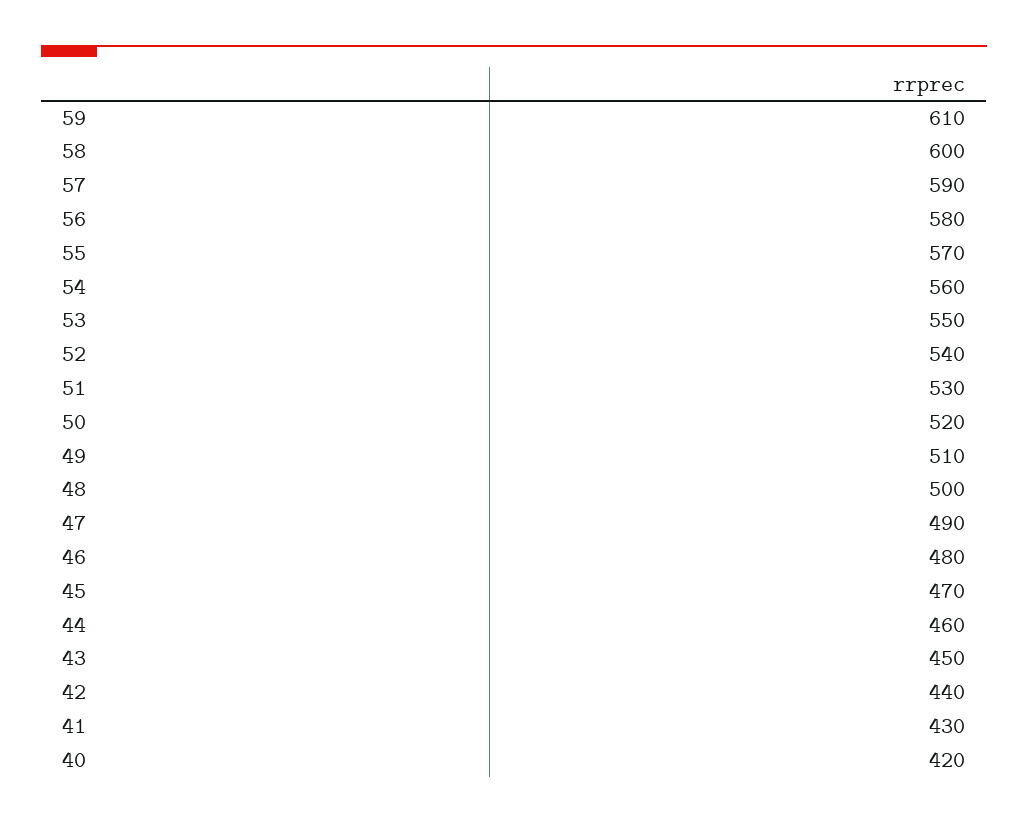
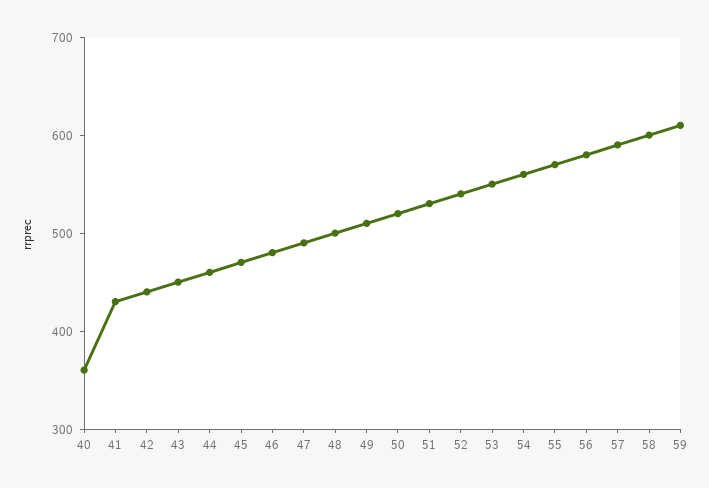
  {
    "59": 610,
    "58": 600,
    "57": 590,
    "56": 580,
    "55": 570,
    "54": 560,
    "53": 550,
    "52": 540,
    "51": 530,
    "50": 520,
    "49": 510,
    "48": 500,
    "47": 490,
    "46": 480,
    "45": 470,
    "44": 460,
    "43": 450,
    "42": 440,
    "41": 430,
-   "40": 420
+   "40": 360
  }

